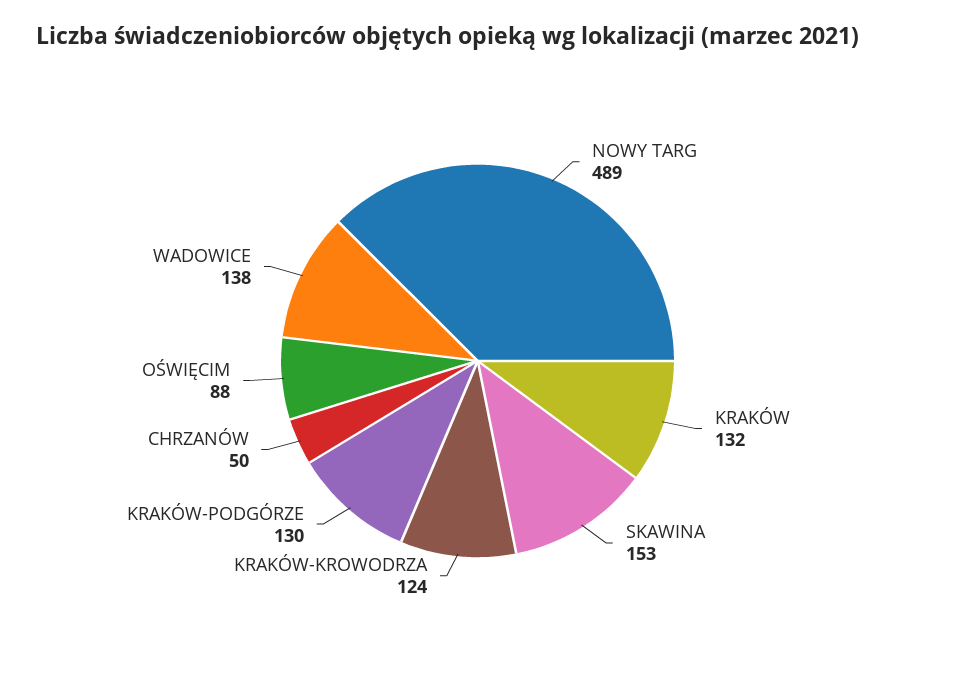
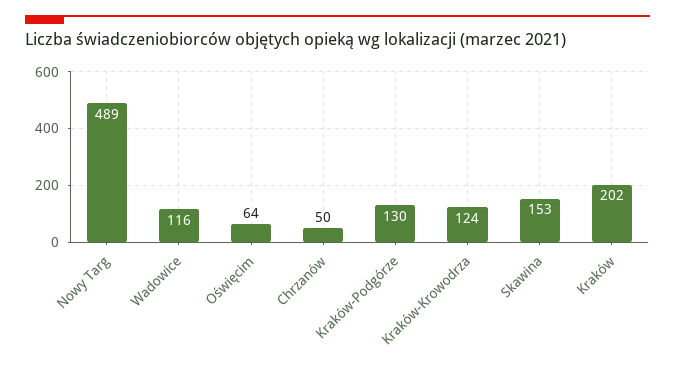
  {
    "NOWY TARG": 489,
-   "KRAKÓW": 132,
+   "KRAKÓW": 202,
    "SKAWINA": 153,
    "KRAKÓW-KROWODRZA": 124,
    "KRAKÓW-PODGÓRZE": 130,
    "CHRZANÓW": 50,
-   "OŚWIĘCIM": 88,
+   "OŚWIĘCIM": 64,
-   "WADOWICE": 138
+   "WADOWICE": 116
  }

